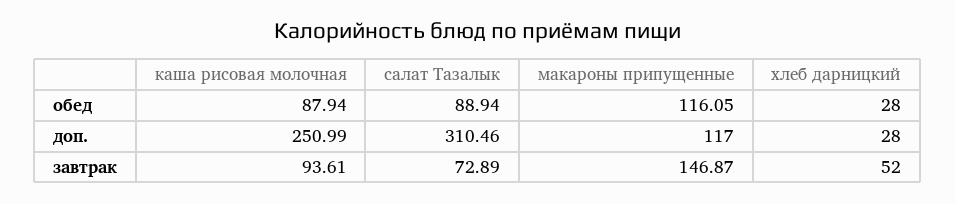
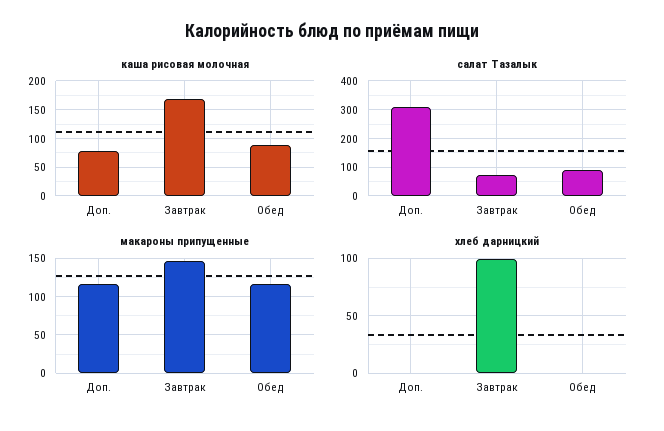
  {
    "каша рисовая молочная": {
      "обед": 87.94,
-     "доп.": 250.99,
+     "доп.": 75,
-     "завтрак": 93.61
+     "завтрак": 175
    },
    "салат Тазалык": {
      "обед": 88.94,
      "доп.": 310.46,
      "завтрак": 72.89
    },
    "макароны припущенные": {
      "обед": 116.05,
      "доп.": 117,
      "завтрак": 146.87
    },
    "хлеб дарницкий": {
-     "обед": 28,
+     "обед": 0,
-     "доп.": 28,
+     "доп.": 0,
-     "завтрак": 52
+     "завтрак": 100
    }
  }

